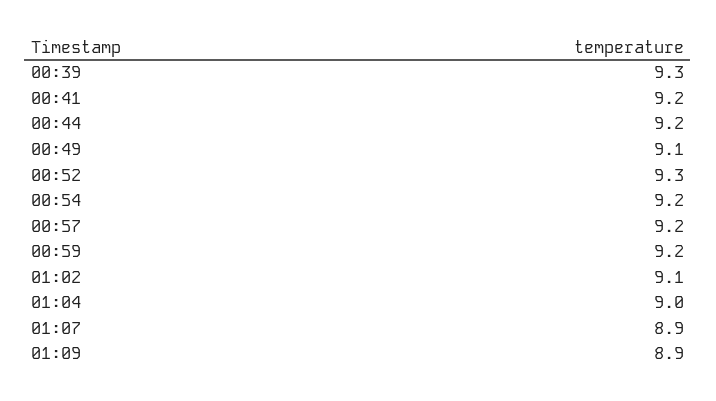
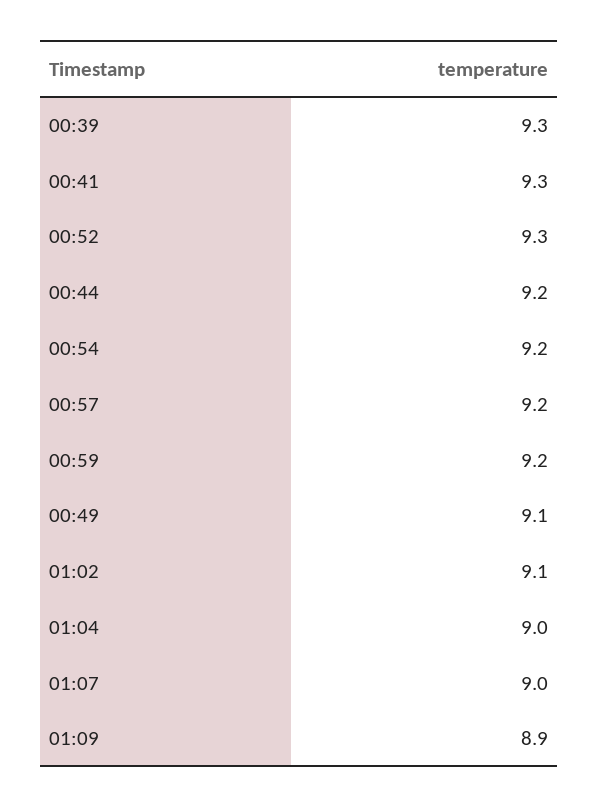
  {
    "00:39": 9.3,
-   "00:41": 9.2,
+   "00:41": 9.3,
    "00:44": 9.2,
    "00:49": 9.1,
    "00:52": 9.3,
    "00:54": 9.2,
    "00:57": 9.2,
    "00:59": 9.2,
    "01:02": 9.1,
    "01:04": 9,
-   "01:07": 8.9,
+   "01:07": 9,
    "01:09": 8.9
  }

